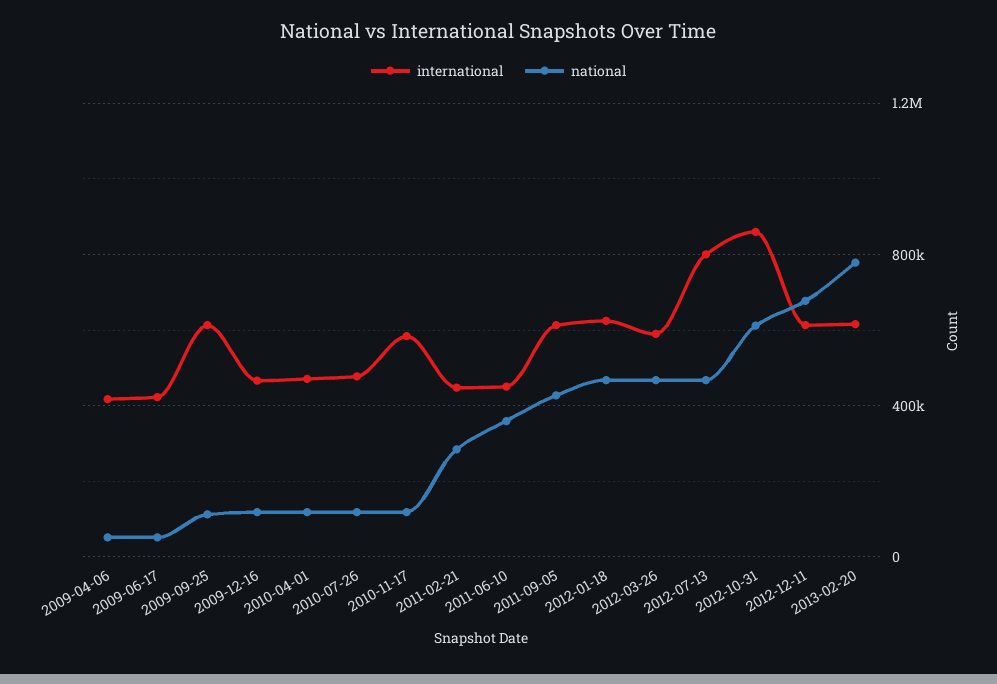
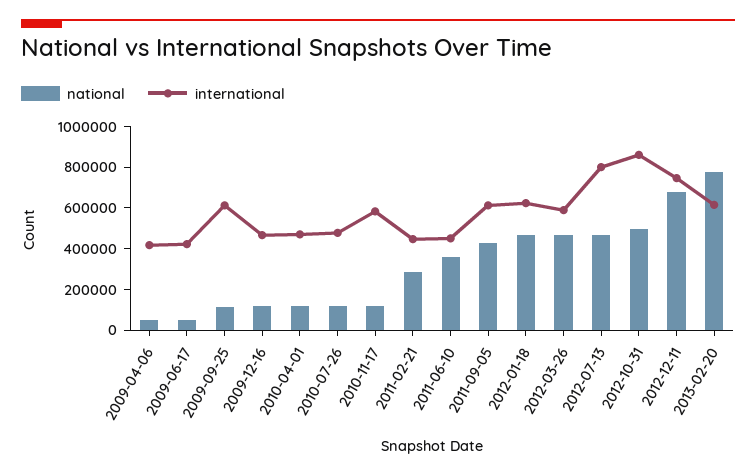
  {
    "international": {
      "2009-04-06": 400000,
      "2009-06-17": 400000,
      "2009-09-25": 600000,
      "2009-12-16": 450000,
      "2010-04-01": 450000,
      "2010-07-26": 500000,
      "2010-11-17": 600000,
      "2011-02-21": 450000,
      "2011-06-10": 450000,
      "2011-09-05": 600000,
      "2012-01-18": 600000,
      "2012-03-26": 600000,
      "2012-07-13": 800000,
      "2012-10-31": 850000,
-     "2012-12-11": 600000,
+     "2012-12-11": 750000,
      "2013-02-20": 600000
    },
    "national": {
      "2009-04-06": 50000,
      "2009-06-17": 50000,
      "2009-09-25": 100000,
      "2009-12-16": 100000,
      "2010-04-01": 100000,
      "2010-07-26": 100000,
      "2010-11-17": 100000,
      "2011-02-21": 300000,
      "2011-06-10": 350000,
      "2011-09-05": 450000,
      "2012-01-18": 450000,
      "2012-03-26": 450000,
      "2012-07-13": 450000,
-     "2012-10-31": 600000,
+     "2012-10-31": 500000,
      "2012-12-11": 700000,
      "2013-02-20": 800000
    }
  }

